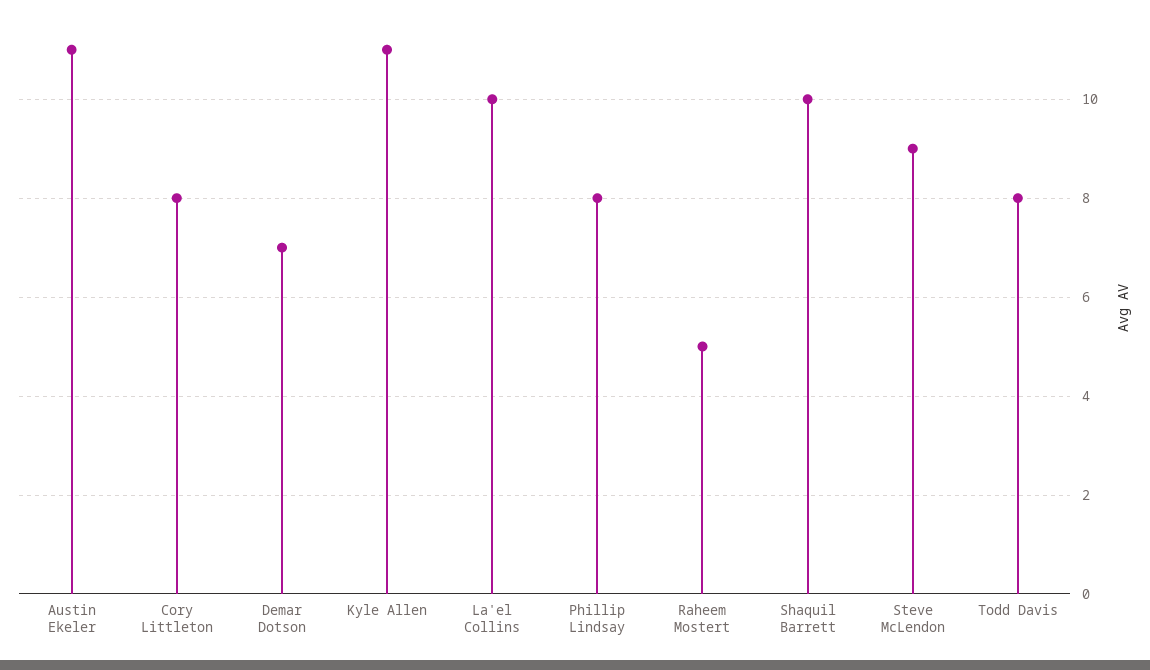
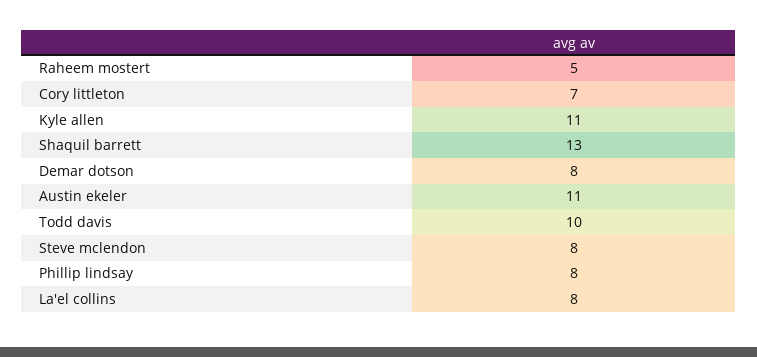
  {
    "Austin Ekeler": 11,
-   "Cory Littleton": 8,
+   "Cory Littleton": 7,
-   "Demar Dotson": 7,
+   "Demar Dotson": 8,
    "Kyle Allen": 11,
-   "La'el Collins": 10,
+   "La'el Collins": 8,
    "Phillip Lindsay": 8,
    "Raheem Mostert": 5,
-   "Shaquil Barrett": 10,
+   "Shaquil Barrett": 13,
-   "Steve McLendon": 9,
+   "Steve McLendon": 8,
-   "Todd Davis": 8
+   "Todd Davis": 10
  }

